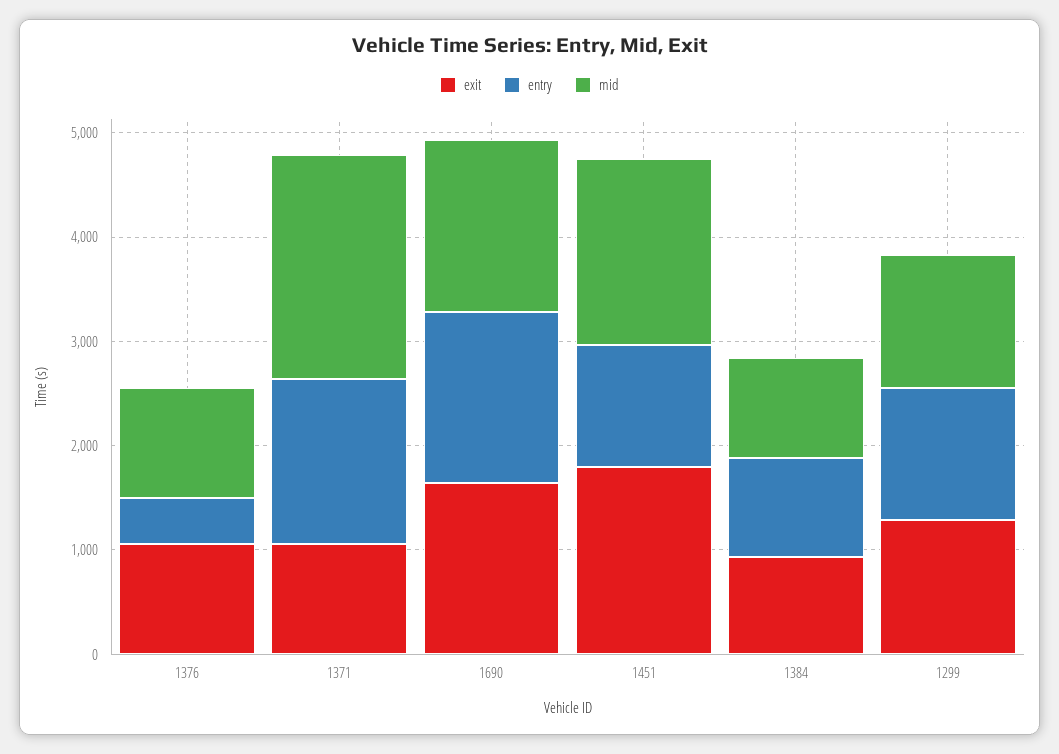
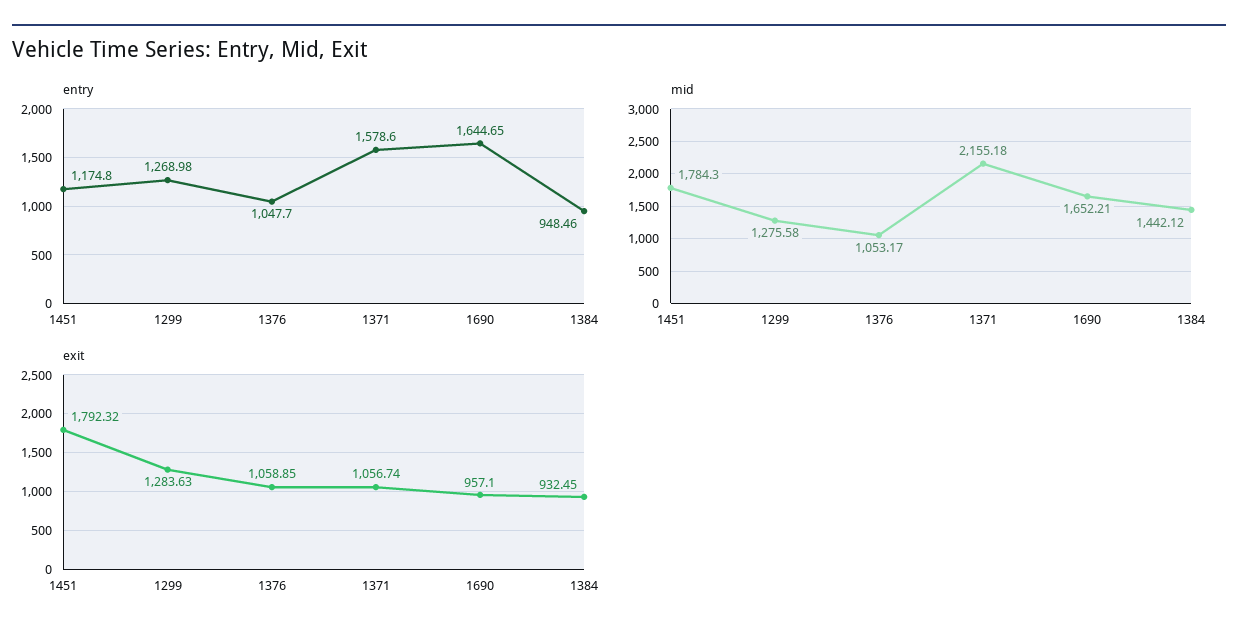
  {
    "exit": {
      "1376": 1058.85,
      "1371": 1056.74,
-     "1690": 1600,
+     "1690": 957.1,
      "1451": 1792.32,
      "1384": 932.45,
      "1299": 1283.63
    },
    "entry": {
-     "1376": 400,
+     "1376": 1047.7,
      "1371": 1578.6,
      "1690": 1644.65,
      "1451": 1174.8,
      "1384": 948.46,
      "1299": 1268.98
    },
    "mid": {
      "1376": 1053.17,
      "1371": 2155.18,
      "1690": 1652.21,
      "1451": 1784.3,
-     "1384": 1000,
+     "1384": 1442.12,
      "1299": 1275.58
    }
  }

